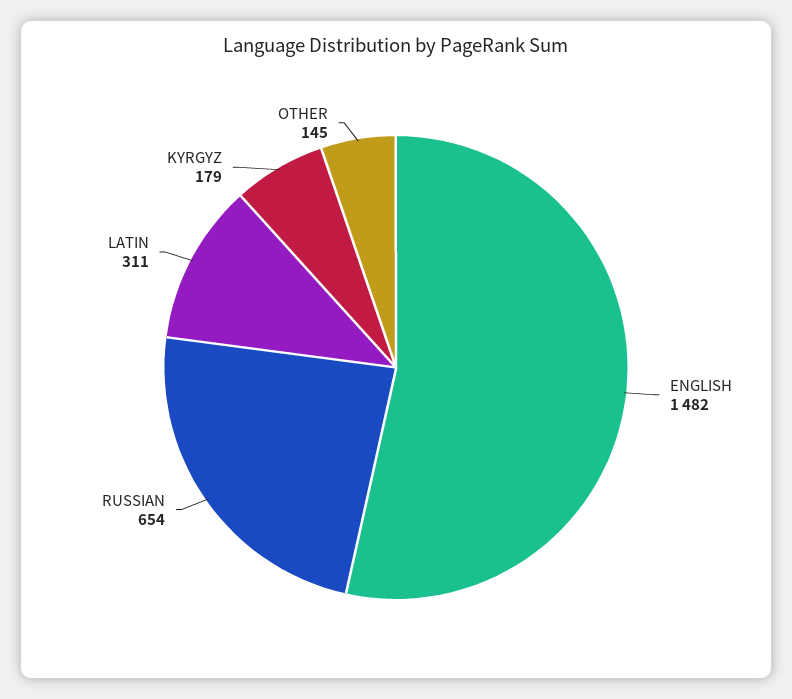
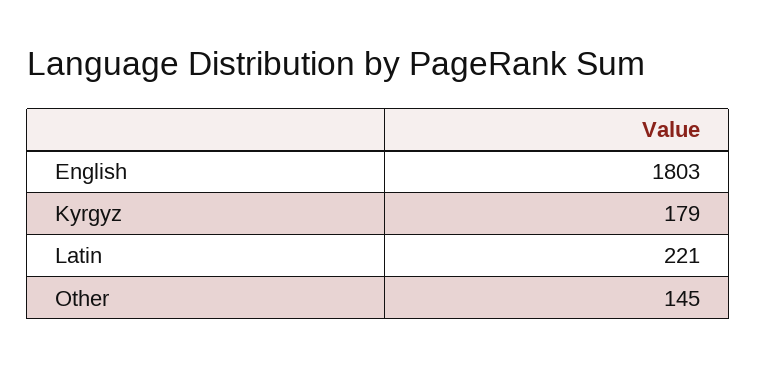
  {
-   "ENGLISH": 1482,
+   "ENGLISH": 1803,
-   "RUSSIAN": 654,
-   "LATIN": 311,
+   "LATIN": 221,
    "KYRGYZ": 179,
    "OTHER": 145
  }

